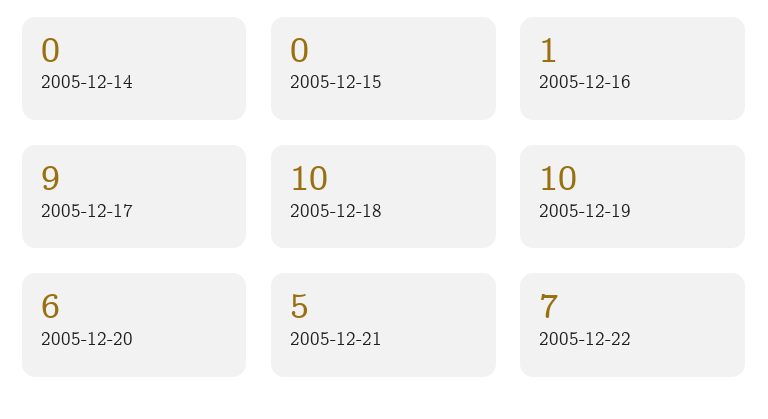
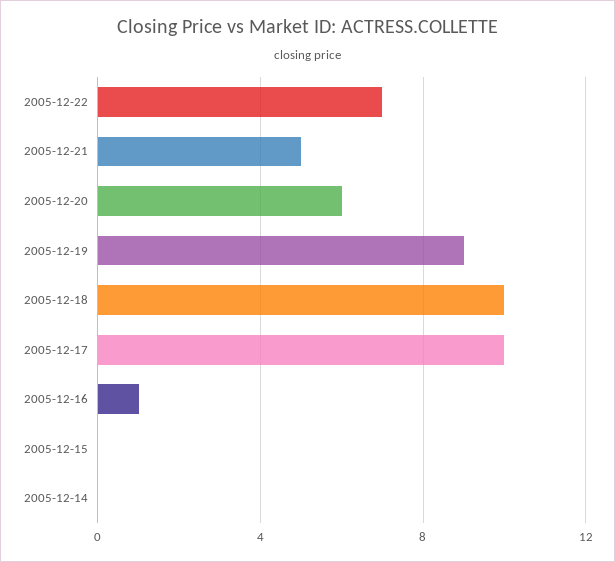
  {
    "2005-12-14": 0,
    "2005-12-15": 0,
    "2005-12-16": 1,
-   "2005-12-17": 9,
+   "2005-12-17": 10,
    "2005-12-18": 10,
-   "2005-12-19": 10,
+   "2005-12-19": 9,
    "2005-12-20": 6,
    "2005-12-21": 5,
    "2005-12-22": 7
  }

